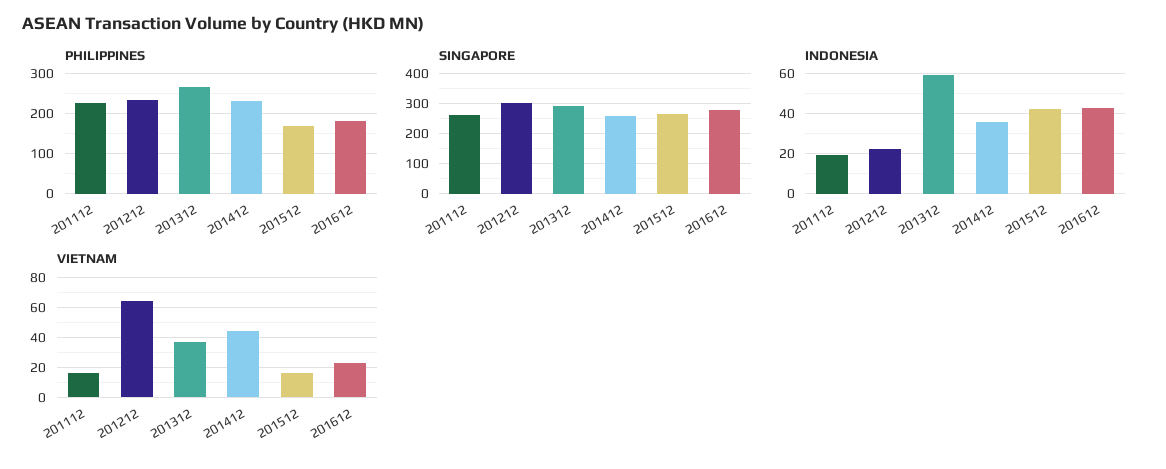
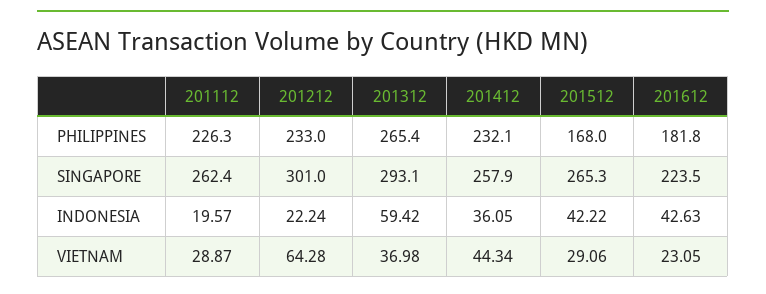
  {
    "PHILIPPINES": {
      "201112": 226.3,
      "201212": 233,
      "201312": 265.4,
      "201412": 232.1,
      "201512": 168,
      "201612": 181.8
    },
    "SINGAPORE": {
      "201112": 262.4,
      "201212": 301,
      "201312": 293.1,
      "201412": 257.9,
      "201512": 265.3,
-     "201612": 280
+     "201612": 223.5
    },
    "INDONESIA": {
      "201112": 19.57,
      "201212": 22.24,
      "201312": 59.42,
      "201412": 36.05,
      "201512": 42.22,
      "201612": 42.63
    },
    "VIETNAM": {
-     "201112": 15,
+     "201112": 28.87,
      "201212": 64.28,
      "201312": 36.98,
      "201412": 44.34,
-     "201512": 15,
+     "201512": 29.06,
      "201612": 23.05
    }
  }

